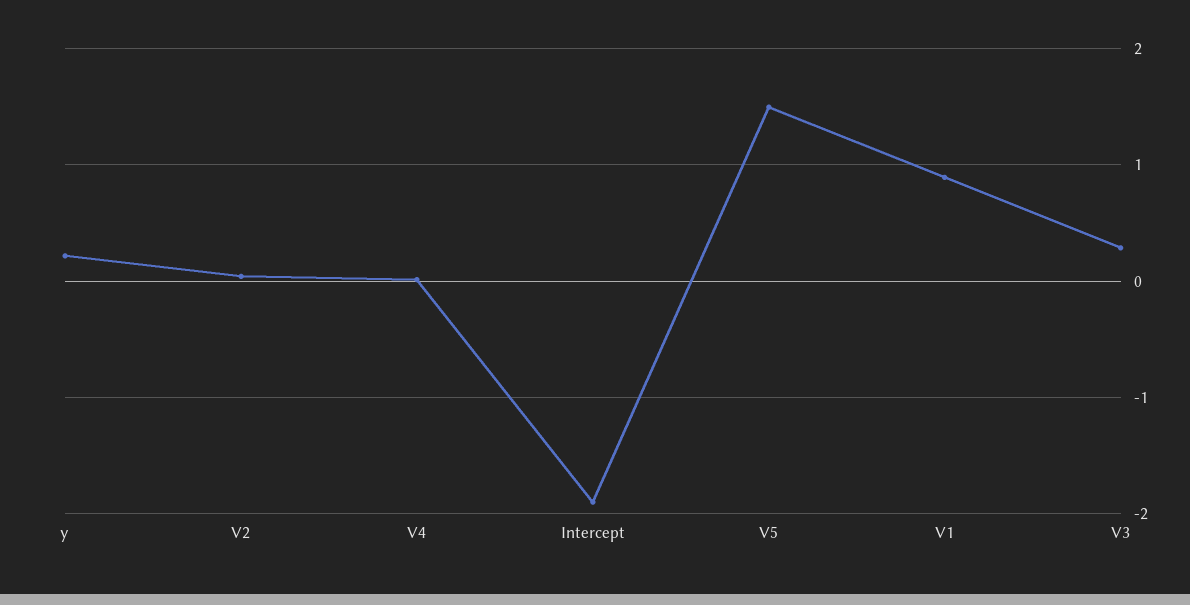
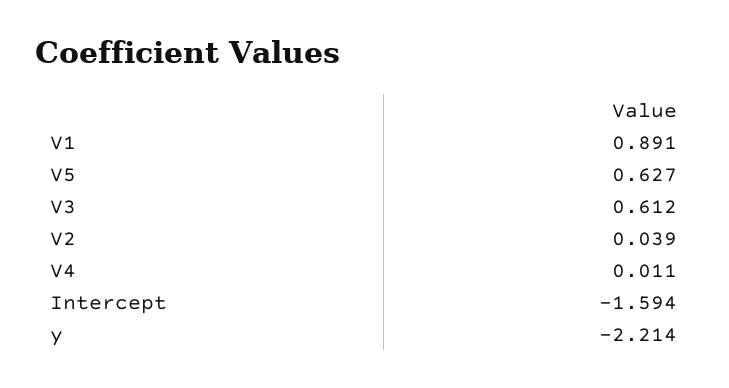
  {
-   "y": 0.2,
+   "y": -2.214,
    "V2": 0.039,
    "V4": 0.011,
-   "Intercept": -1.9,
+   "Intercept": -1.594,
-   "V5": 1.5,
+   "V5": 0.627,
    "V1": 0.891,
-   "V3": 0.3
+   "V3": 0.612
  }

